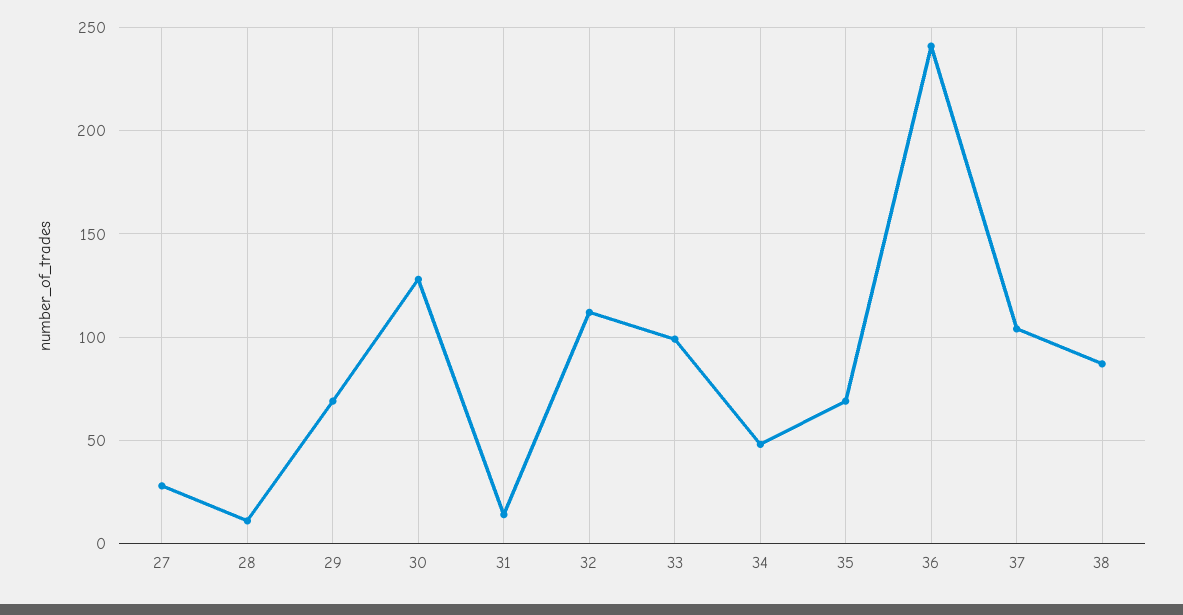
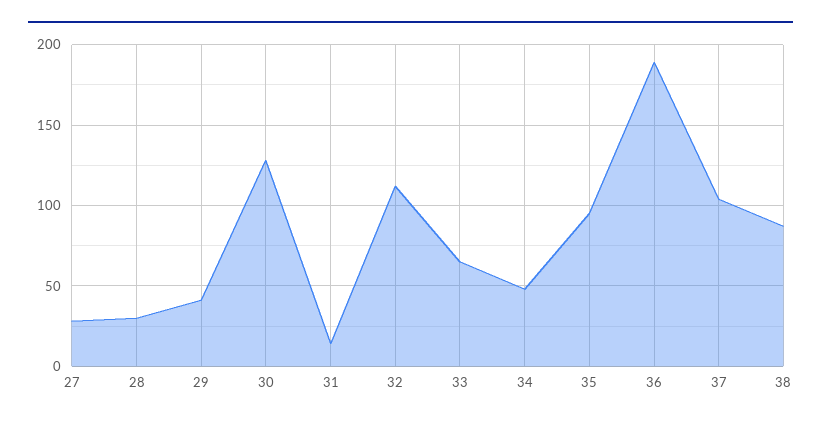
  {
    "27": 30,
-   "28": 10,
+   "28": 30,
-   "29": 70,
+   "29": 40,
    "30": 130,
    "31": 15,
    "32": 110,
-   "33": 100,
+   "33": 65,
    "34": 50,
-   "35": 70,
+   "35": 95,
-   "36": 240,
+   "36": 190,
    "37": 105,
    "38": 85
  }

